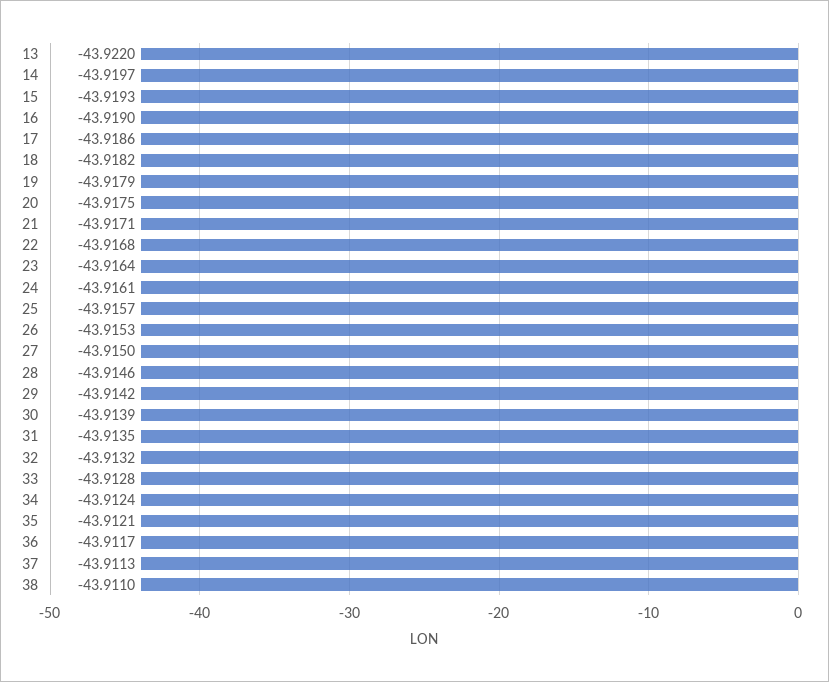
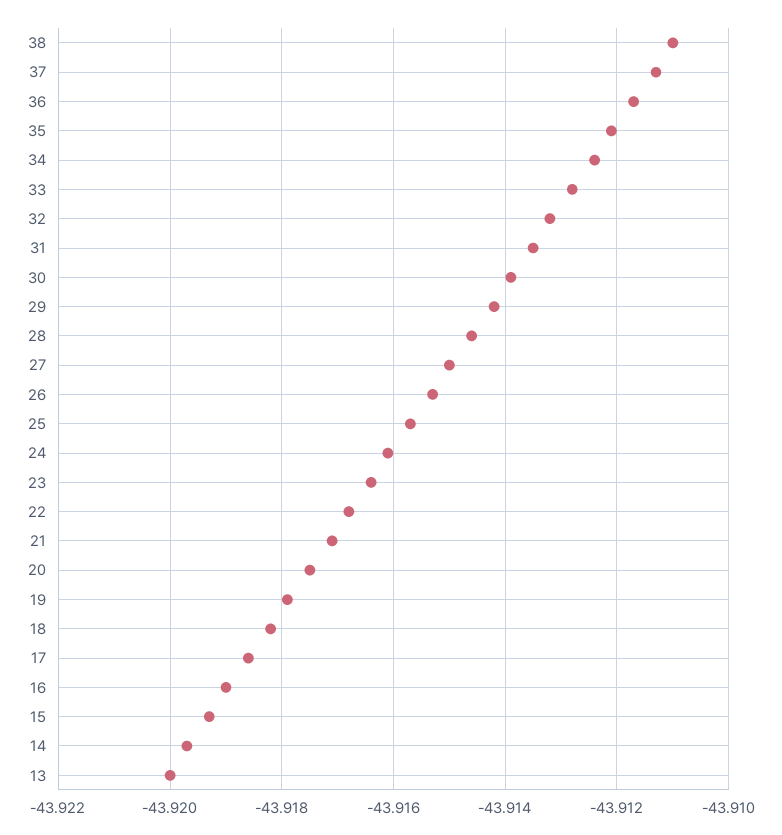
  {
-   "13": -43.922,
+   "13": -43.92,
    "14": -43.9197,
    "15": -43.9193,
    "16": -43.919,
    "17": -43.9186,
    "18": -43.9182,
    "19": -43.9179,
    "20": -43.9175,
    "21": -43.9171,
    "22": -43.9168,
    "23": -43.9164,
    "24": -43.9161,
    "25": -43.9157,
    "26": -43.9153,
    "27": -43.915,
    "28": -43.9146,
    "29": -43.9142,
    "30": -43.9139,
    "31": -43.9135,
    "32": -43.9132,
    "33": -43.9128,
    "34": -43.9124,
    "35": -43.9121,
    "36": -43.9117,
    "37": -43.9113,
    "38": -43.911
  }

